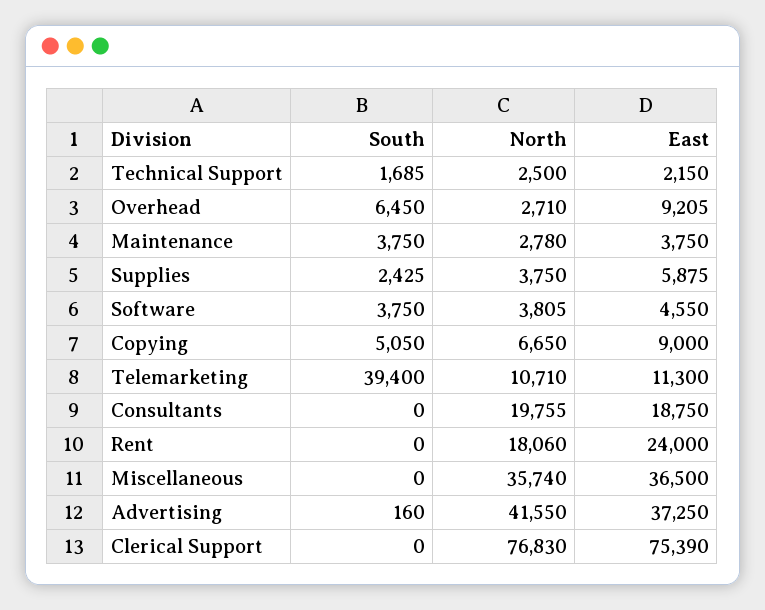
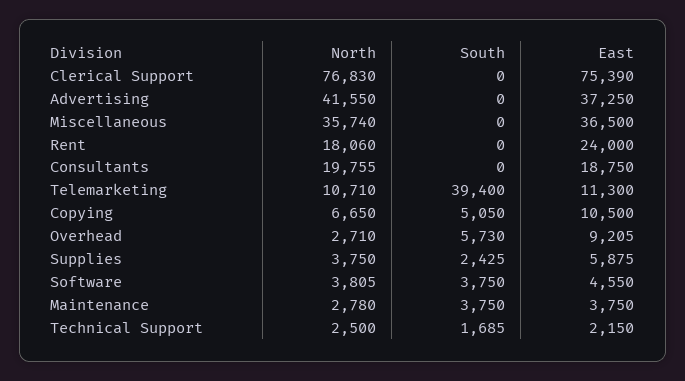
  {
    "South": {
      "Technical Support": 1685,
-     "Overhead": 6450,
+     "Overhead": 5730,
      "Maintenance": 3750,
      "Supplies": 2425,
      "Software": 3750,
      "Copying": 5050,
      "Telemarketing": 39400,
      "Consultants": 0,
      "Rent": 0,
      "Miscellaneous": 0,
-     "Advertising": 160,
+     "Advertising": 0,
      "Clerical Support": 0
    },
    "North": {
      "Technical Support": 2500,
      "Overhead": 2710,
      "Maintenance": 2780,
      "Supplies": 3750,
      "Software": 3805,
      "Copying": 6650,
      "Telemarketing": 10710,
      "Consultants": 19755,
      "Rent": 18060,
      "Miscellaneous": 35740,
      "Advertising": 41550,
      "Clerical Support": 76830
    },
    "East": {
      "Technical Support": 2150,
      "Overhead": 9205,
      "Maintenance": 3750,
      "Supplies": 5875,
      "Software": 4550,
-     "Copying": 9000,
+     "Copying": 10500,
      "Telemarketing": 11300,
      "Consultants": 18750,
      "Rent": 24000,
      "Miscellaneous": 36500,
      "Advertising": 37250,
      "Clerical Support": 75390
    }
  }

